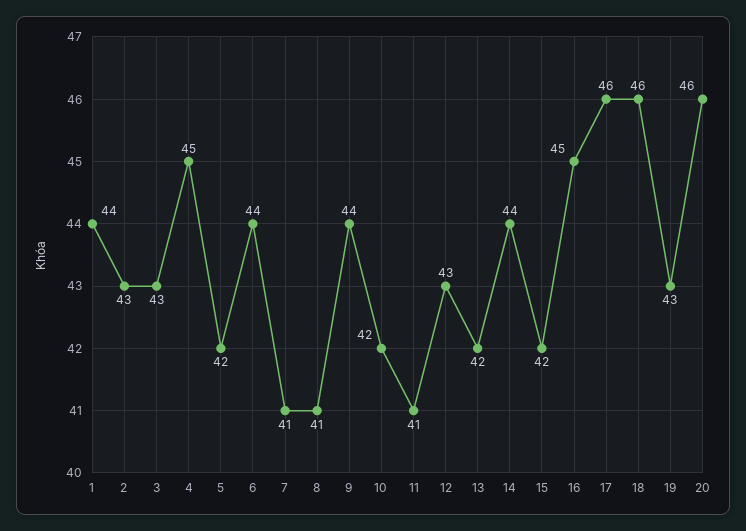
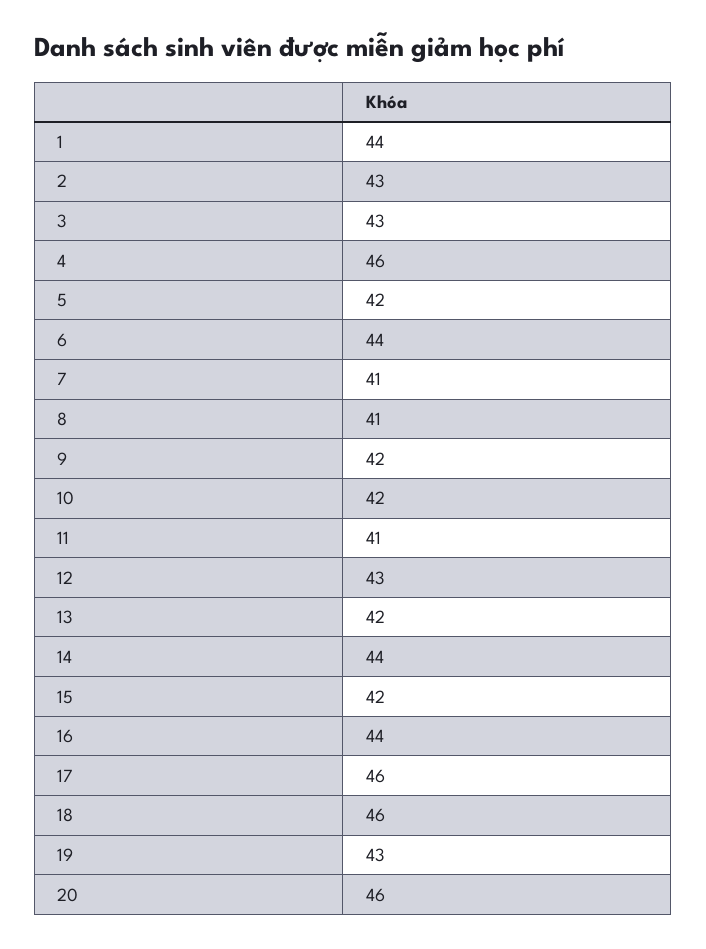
  {
    "1": 44,
    "2": 43,
    "3": 43,
-   "4": 45,
+   "4": 46,
    "5": 42,
    "6": 44,
    "7": 41,
    "8": 41,
-   "9": 44,
+   "9": 42,
    "10": 42,
    "11": 41,
    "12": 43,
    "13": 42,
    "14": 44,
    "15": 42,
-   "16": 45,
+   "16": 44,
    "17": 46,
    "18": 46,
    "19": 43,
    "20": 46
  }

